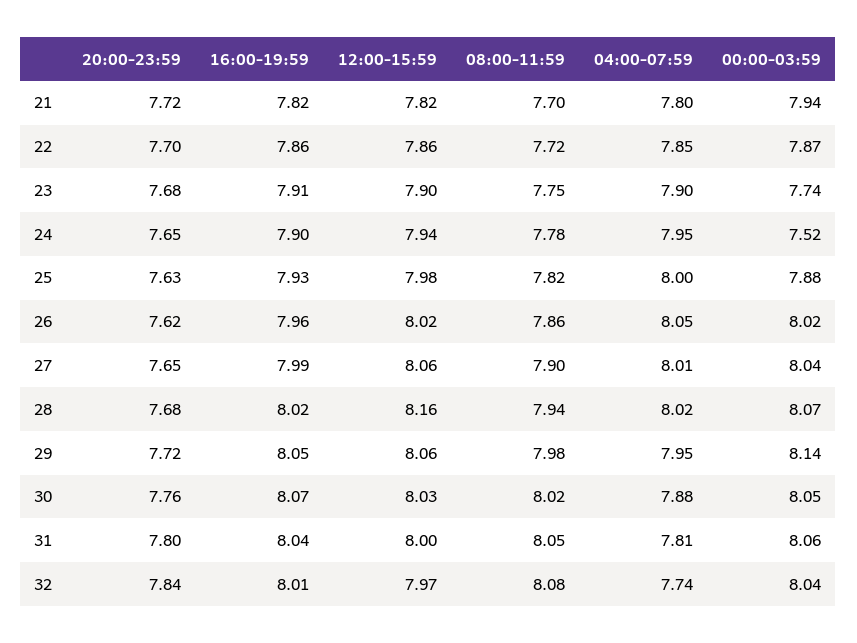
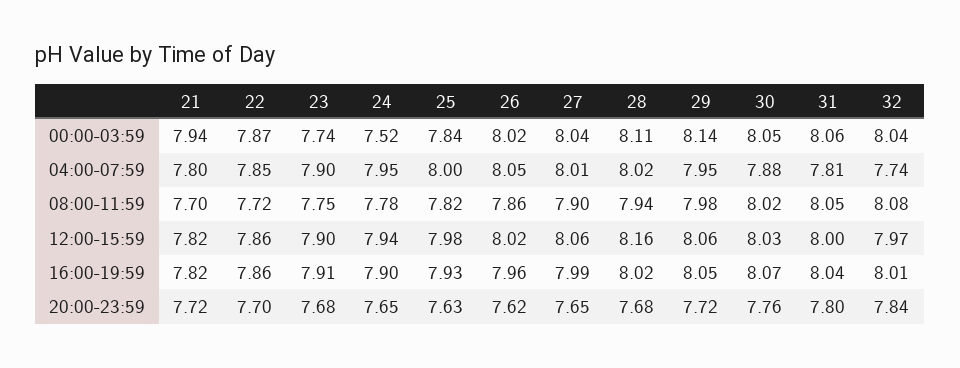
  {
    "20:00-23:59": {
      "21": 7.72,
      "22": 7.7,
      "23": 7.68,
      "24": 7.65,
      "25": 7.63,
      "26": 7.62,
      "27": 7.65,
      "28": 7.68,
      "29": 7.72,
      "30": 7.76,
      "31": 7.8,
      "32": 7.84
    },
    "16:00-19:59": {
      "21": 7.82,
      "22": 7.86,
      "23": 7.91,
      "24": 7.9,
      "25": 7.93,
      "26": 7.96,
      "27": 7.99,
      "28": 8.02,
      "29": 8.05,
      "30": 8.07,
      "31": 8.04,
      "32": 8.01
    },
    "12:00-15:59": {
      "21": 7.82,
      "22": 7.86,
      "23": 7.9,
      "24": 7.94,
      "25": 7.98,
      "26": 8.02,
      "27": 8.06,
      "28": 8.16,
      "29": 8.06,
      "30": 8.03,
      "31": 8,
      "32": 7.97
    },
    "08:00-11:59": {
      "21": 7.7,
      "22": 7.72,
      "23": 7.75,
      "24": 7.78,
      "25": 7.82,
      "26": 7.86,
      "27": 7.9,
      "28": 7.94,
      "29": 7.98,
      "30": 8.02,
      "31": 8.05,
      "32": 8.08
    },
    "04:00-07:59": {
      "21": 7.8,
      "22": 7.85,
      "23": 7.9,
      "24": 7.95,
      "25": 8,
      "26": 8.05,
      "27": 8.01,
      "28": 8.02,
      "29": 7.95,
      "30": 7.88,
      "31": 7.81,
      "32": 7.74
    },
    "00:00-03:59": {
      "21": 7.94,
      "22": 7.87,
      "23": 7.74,
      "24": 7.52,
-     "25": 7.88,
+     "25": 7.84,
      "26": 8.02,
      "27": 8.04,
-     "28": 8.07,
+     "28": 8.11,
      "29": 8.14,
      "30": 8.05,
      "31": 8.06,
      "32": 8.04
    }
  }

